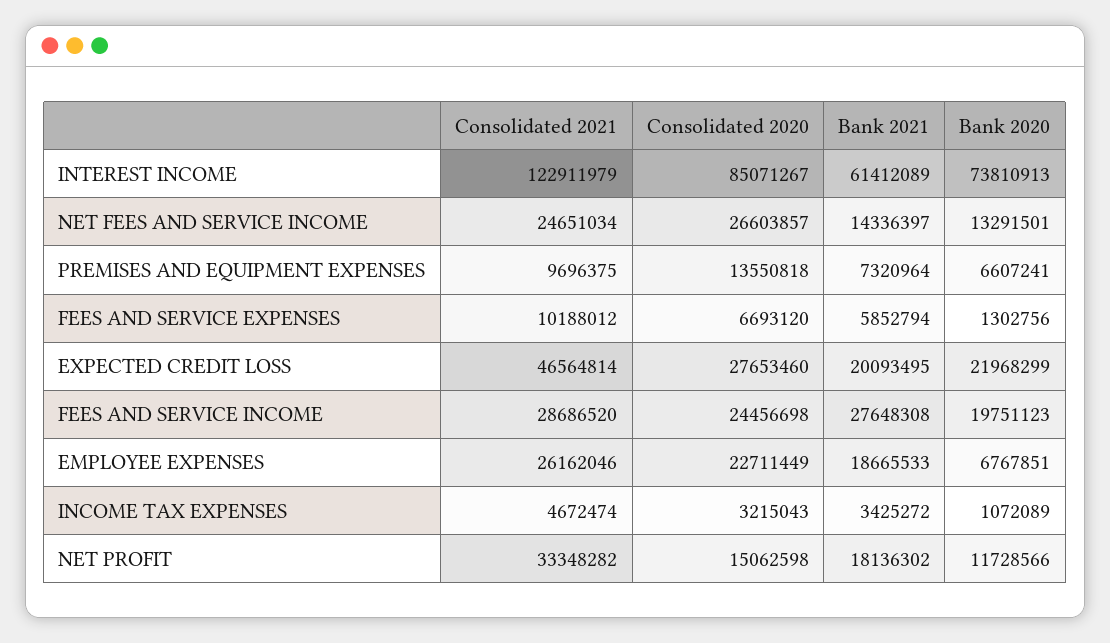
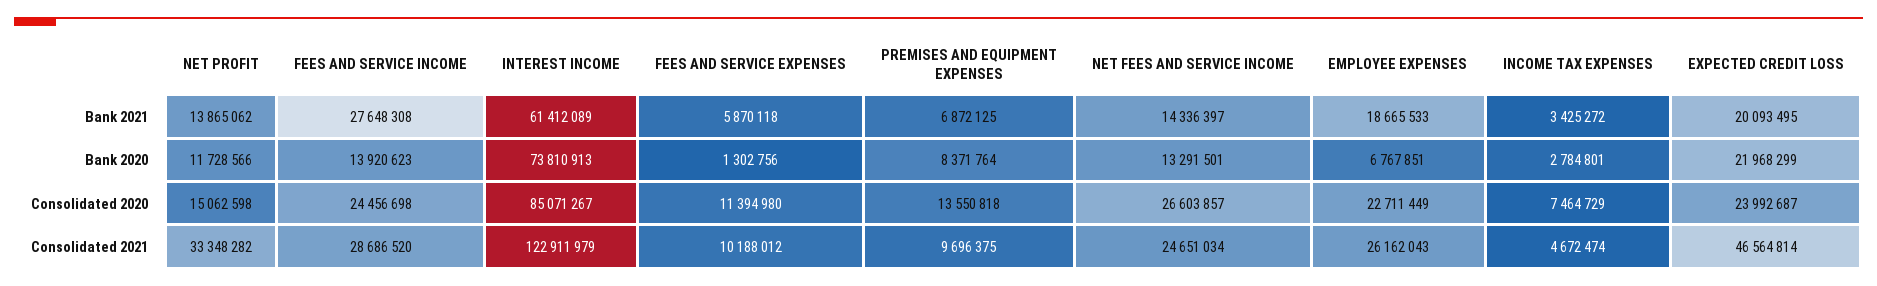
  {
    "Consolidated 2021": {
      "INTEREST INCOME": 122911979,
      "NET FEES AND SERVICE INCOME": 24651034,
      "PREMISES AND EQUIPMENT EXPENSES": 9696375,
      "FEES AND SERVICE EXPENSES": 10188012,
      "EXPECTED CREDIT LOSS": 46564814,
      "FEES AND SERVICE INCOME": 28686520,
-     "EMPLOYEE EXPENSES": 26162046,
+     "EMPLOYEE EXPENSES": 26162043,
      "INCOME TAX EXPENSES": 4672474,
      "NET PROFIT": 33348282
    },
    "Consolidated 2020": {
      "INTEREST INCOME": 85071267,
      "NET FEES AND SERVICE INCOME": 26603857,
      "PREMISES AND EQUIPMENT EXPENSES": 13550818,
-     "FEES AND SERVICE EXPENSES": 6693120,
+     "FEES AND SERVICE EXPENSES": 11394980,
-     "EXPECTED CREDIT LOSS": 27653460,
+     "EXPECTED CREDIT LOSS": 23992687,
      "FEES AND SERVICE INCOME": 24456698,
      "EMPLOYEE EXPENSES": 22711449,
-     "INCOME TAX EXPENSES": 3215043,
+     "INCOME TAX EXPENSES": 7464729,
      "NET PROFIT": 15062598
    },
    "Bank 2021": {
      "INTEREST INCOME": 61412089,
      "NET FEES AND SERVICE INCOME": 14336397,
-     "PREMISES AND EQUIPMENT EXPENSES": 7320964,
+     "PREMISES AND EQUIPMENT EXPENSES": 6872125,
-     "FEES AND SERVICE EXPENSES": 5852794,
+     "FEES AND SERVICE EXPENSES": 5870118,
      "EXPECTED CREDIT LOSS": 20093495,
      "FEES AND SERVICE INCOME": 27648308,
      "EMPLOYEE EXPENSES": 18665533,
      "INCOME TAX EXPENSES": 3425272,
-     "NET PROFIT": 18136302
+     "NET PROFIT": 13865062
    },
    "Bank 2020": {
      "INTEREST INCOME": 73810913,
      "NET FEES AND SERVICE INCOME": 13291501,
-     "PREMISES AND EQUIPMENT EXPENSES": 6607241,
+     "PREMISES AND EQUIPMENT EXPENSES": 8371764,
      "FEES AND SERVICE EXPENSES": 1302756,
      "EXPECTED CREDIT LOSS": 21968299,
-     "FEES AND SERVICE INCOME": 19751123,
+     "FEES AND SERVICE INCOME": 13920623,
      "EMPLOYEE EXPENSES": 6767851,
-     "INCOME TAX EXPENSES": 1072089,
+     "INCOME TAX EXPENSES": 2784801,
      "NET PROFIT": 11728566
    }
  }

